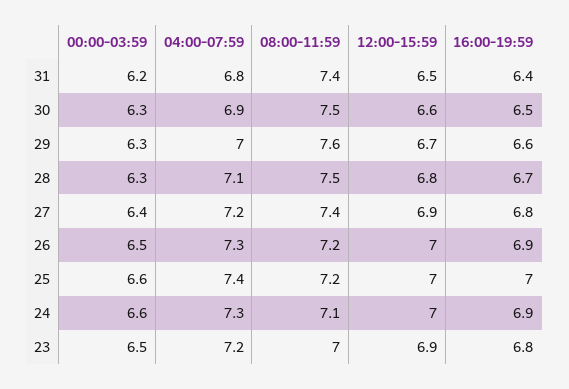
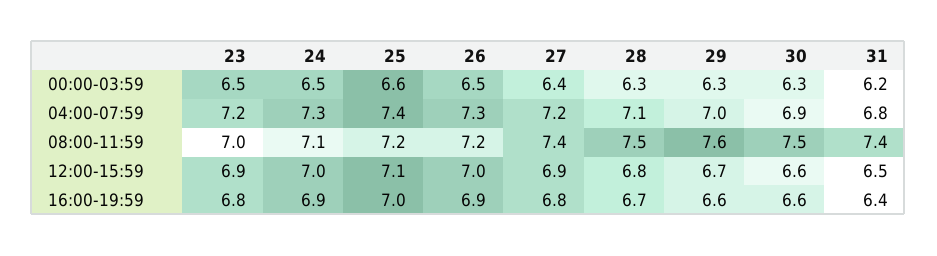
  {
    "00:00-03:59": {
      "31": 6.2,
      "30": 6.3,
      "29": 6.3,
      "28": 6.3,
      "27": 6.4,
      "26": 6.5,
      "25": 6.6,
-     "24": 6.6,
+     "24": 6.5,
      "23": 6.5
    },
    "04:00-07:59": {
      "31": 6.8,
      "30": 6.9,
      "29": 7,
      "28": 7.1,
      "27": 7.2,
      "26": 7.3,
      "25": 7.4,
      "24": 7.3,
      "23": 7.2
    },
    "08:00-11:59": {
      "31": 7.4,
      "30": 7.5,
      "29": 7.6,
      "28": 7.5,
      "27": 7.4,
      "26": 7.2,
      "25": 7.2,
      "24": 7.1,
      "23": 7
    },
    "12:00-15:59": {
      "31": 6.5,
      "30": 6.6,
      "29": 6.7,
      "28": 6.8,
      "27": 6.9,
      "26": 7,
-     "25": 7,
+     "25": 7.1,
      "24": 7,
      "23": 6.9
    },
    "16:00-19:59": {
      "31": 6.4,
-     "30": 6.5,
+     "30": 6.6,
      "29": 6.6,
      "28": 6.7,
      "27": 6.8,
      "26": 6.9,
      "25": 7,
      "24": 6.9,
      "23": 6.8
    }
  }

